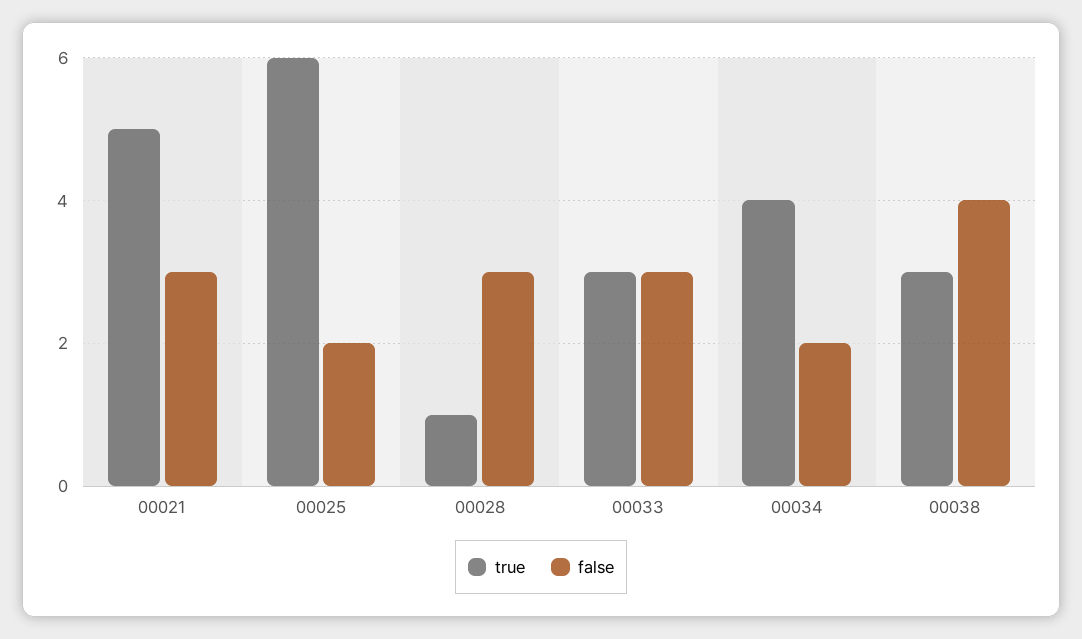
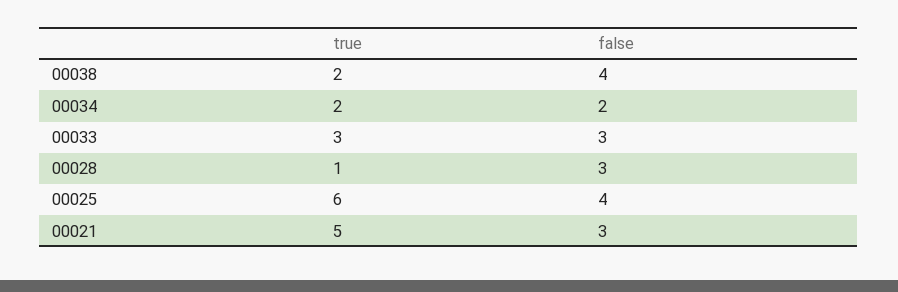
  {
    "true": {
      "00021": 5,
      "00025": 6,
      "00028": 1,
      "00033": 3,
-     "00034": 4,
+     "00034": 2,
-     "00038": 3
+     "00038": 2
    },
    "false": {
      "00021": 3,
-     "00025": 2,
+     "00025": 4,
      "00028": 3,
      "00033": 3,
      "00034": 2,
      "00038": 4
    }
  }

